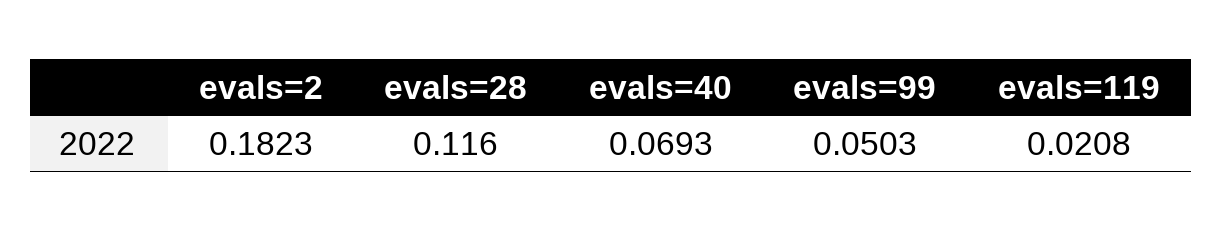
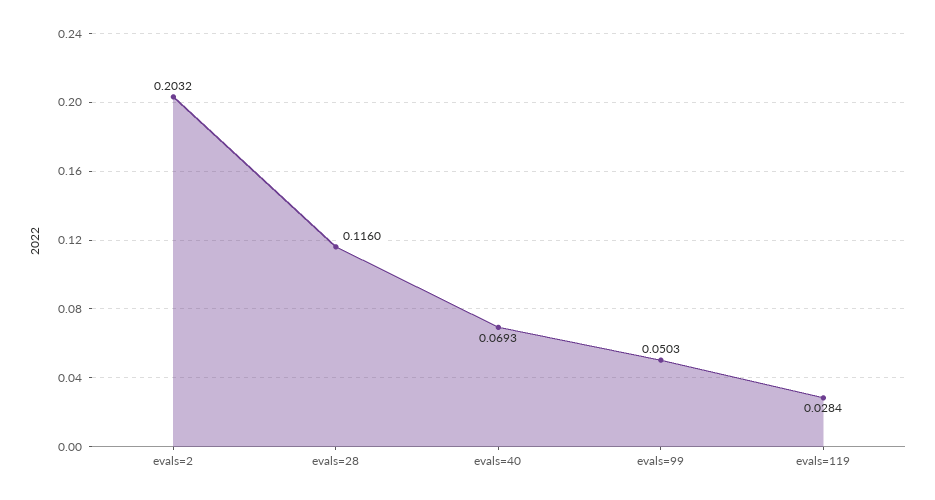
  {
-   "evals=2": 0.1823,
+   "evals=2": 0.2032,
    "evals=28": 0.116,
    "evals=40": 0.0693,
    "evals=99": 0.0503,
-   "evals=119": 0.0208
+   "evals=119": 0.0284
  }

